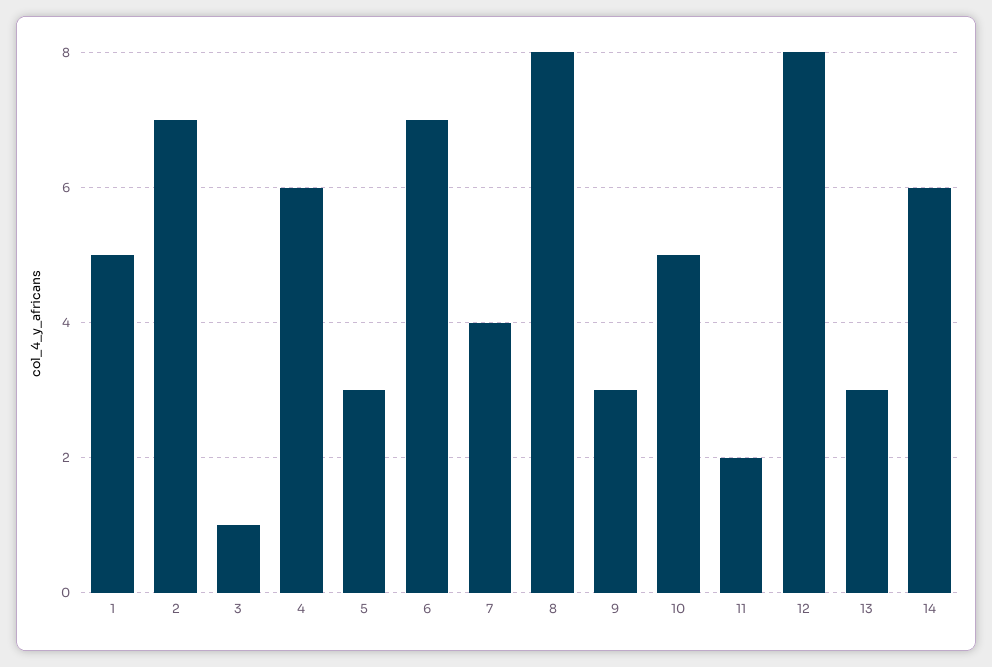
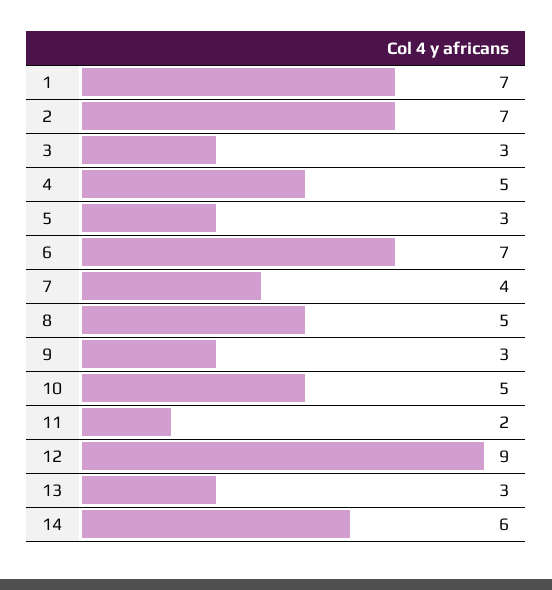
  {
-   "1": 5,
+   "1": 7,
    "2": 7,
-   "3": 1,
+   "3": 3,
-   "4": 6,
+   "4": 5,
    "5": 3,
    "6": 7,
    "7": 4,
-   "8": 8,
+   "8": 5,
    "9": 3,
    "10": 5,
    "11": 2,
-   "12": 8,
+   "12": 9,
    "13": 3,
    "14": 6
  }

